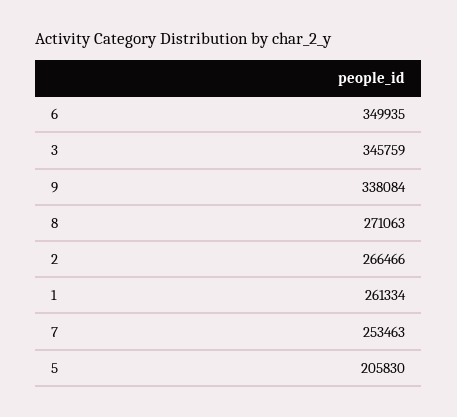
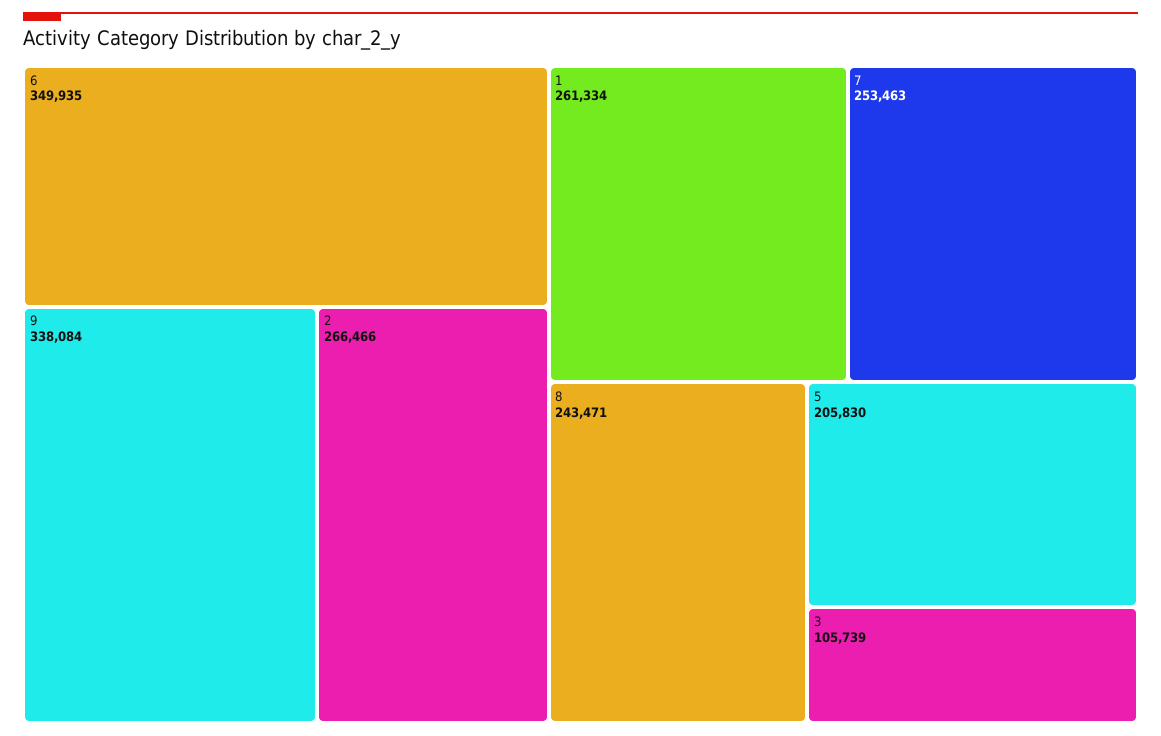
  {
    "6": 349935,
-   "3": 345759,
+   "3": 105739,
    "9": 338084,
-   "8": 271063,
+   "8": 243471,
    "2": 266466,
    "1": 261334,
    "7": 253463,
    "5": 205830
  }

